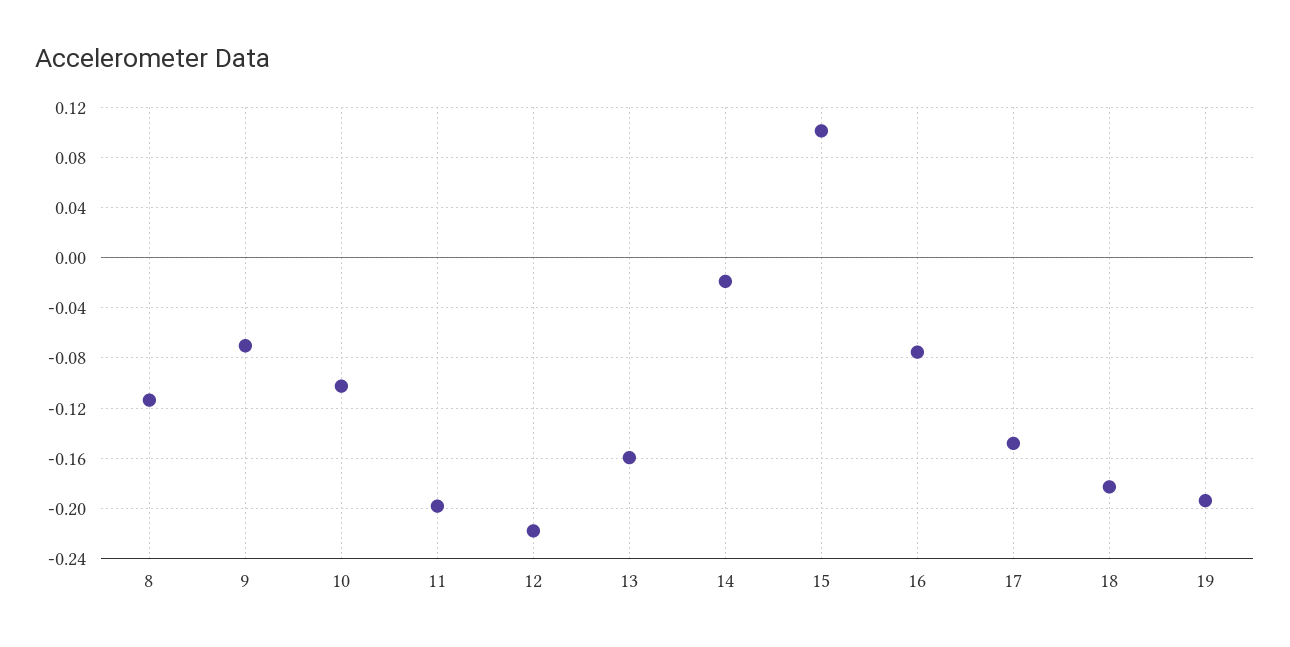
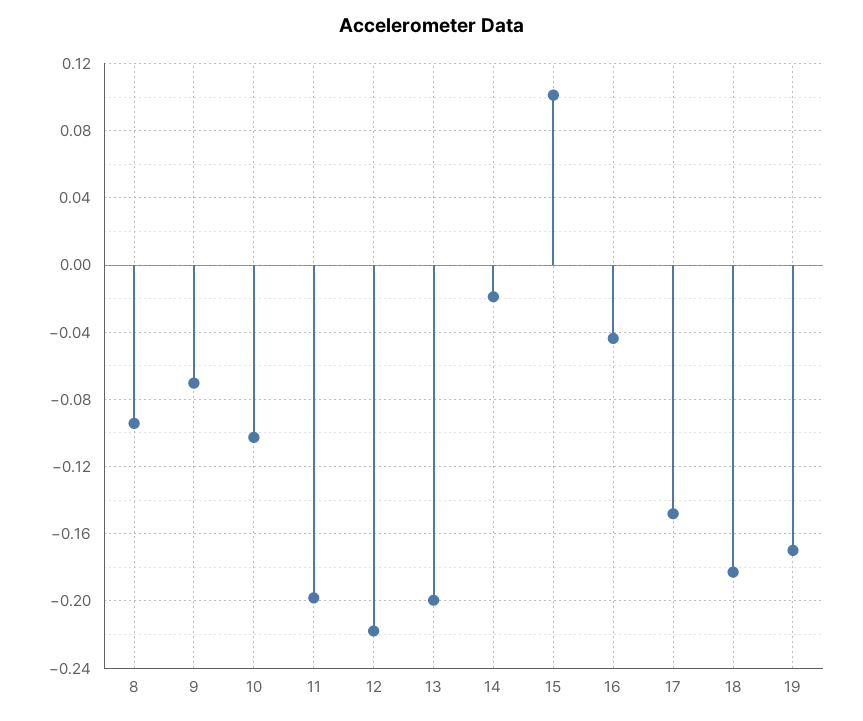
  {
-   "8": -0.115,
+   "8": -0.095,
    "9": -0.07,
    "10": -0.105,
    "11": -0.2,
    "12": -0.22,
-   "13": -0.16,
+   "13": -0.2,
    "14": -0.02,
    "15": 0.1,
-   "16": -0.075,
+   "16": -0.045,
    "17": -0.15,
    "18": -0.185,
-   "19": -0.195
+   "19": -0.17
  }

